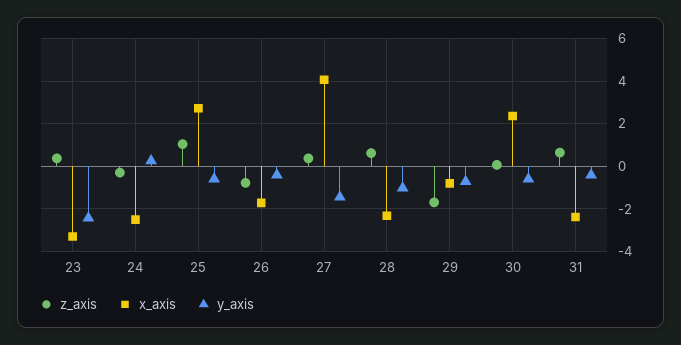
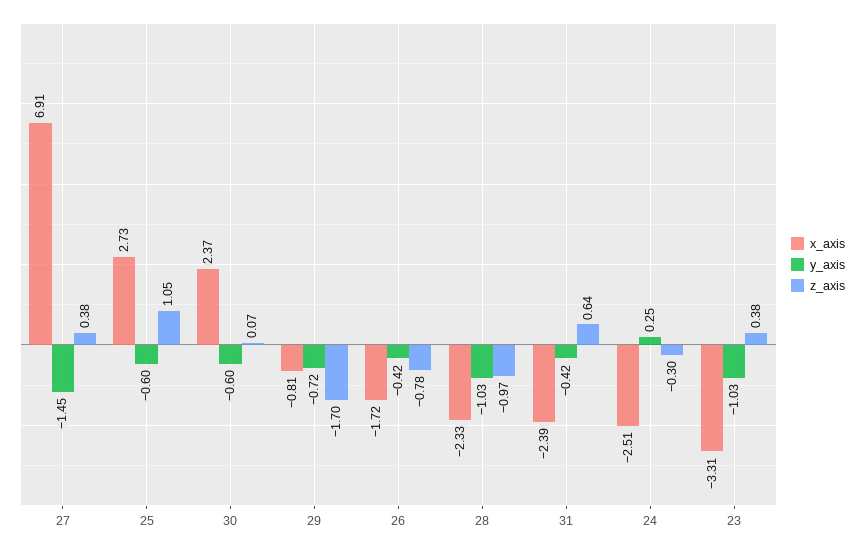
  {
    "z_axis": {
      "23": 0.38,
      "24": -0.3,
      "25": 1.05,
      "26": -0.78,
      "27": 0.38,
-     "28": 0.5,
+     "28": -0.97,
      "29": -1.7,
      "30": 0.07,
      "31": 0.64
    },
    "x_axis": {
      "23": -3.31,
      "24": -2.51,
      "25": 2.73,
      "26": -1.72,
-     "27": 4,
+     "27": 6.91,
      "28": -2.33,
      "29": -0.81,
      "30": 2.37,
      "31": -2.39
    },
    "y_axis": {
-     "23": -2.5,
+     "23": -1.03,
      "24": 0.25,
      "25": -0.6,
      "26": -0.42,
      "27": -1.45,
      "28": -1.03,
      "29": -0.72,
      "30": -0.6,
      "31": -0.42
    }
  }

